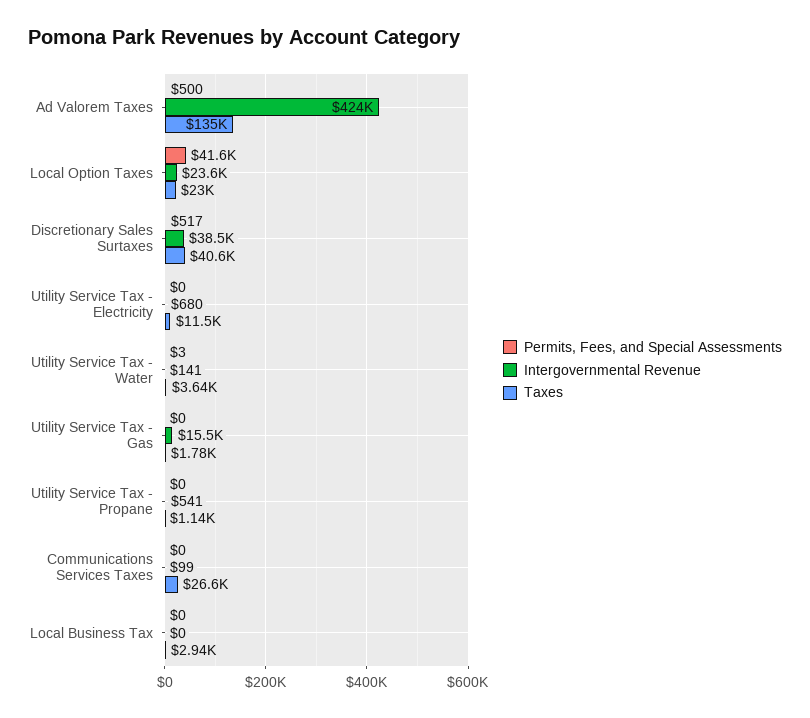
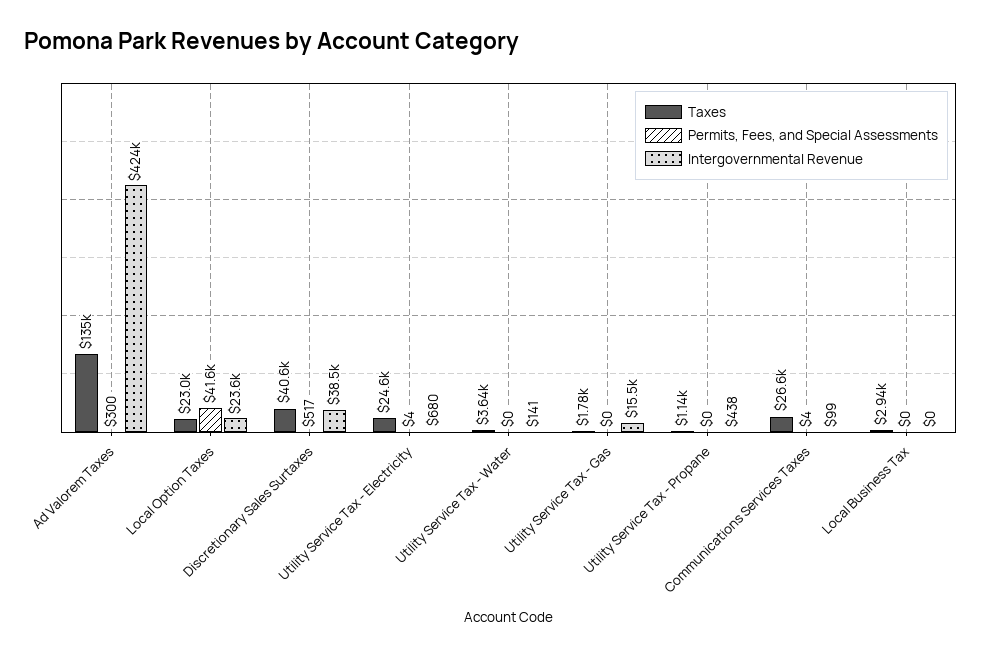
  {
    "Permits, Fees, and Special Assessments": {
-     "Ad Valorem Taxes": 500,
+     "Ad Valorem Taxes": 300,
      "Local Option Taxes": 41600,
      "Discretionary Sales Surtaxes": 517,
-     "Utility Service Tax - Electricity": 0,
+     "Utility Service Tax - Electricity": 4,
-     "Utility Service Tax - Water": 3,
+     "Utility Service Tax - Water": 0,
      "Utility Service Tax - Gas": 0,
      "Utility Service Tax - Propane": 0,
-     "Communications Services Taxes": 0,
+     "Communications Services Taxes": 4,
      "Local Business Tax": 0
    },
    "Intergovernmental Revenue": {
      "Ad Valorem Taxes": 424000,
      "Local Option Taxes": 23600,
      "Discretionary Sales Surtaxes": 38500,
      "Utility Service Tax - Electricity": 680,
      "Utility Service Tax - Water": 141,
      "Utility Service Tax - Gas": 15500,
-     "Utility Service Tax - Propane": 541,
+     "Utility Service Tax - Propane": 438,
      "Communications Services Taxes": 99,
      "Local Business Tax": 0
    },
    "Taxes": {
      "Ad Valorem Taxes": 135000,
      "Local Option Taxes": 23000,
      "Discretionary Sales Surtaxes": 40600,
-     "Utility Service Tax - Electricity": 11500,
+     "Utility Service Tax - Electricity": 24600,
      "Utility Service Tax - Water": 3640,
      "Utility Service Tax - Gas": 1780,
      "Utility Service Tax - Propane": 1140,
      "Communications Services Taxes": 26600,
      "Local Business Tax": 2940
    }
  }

